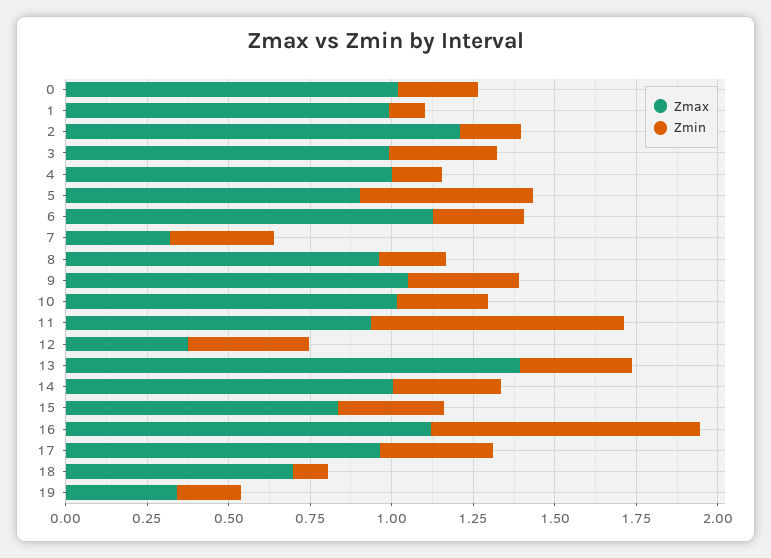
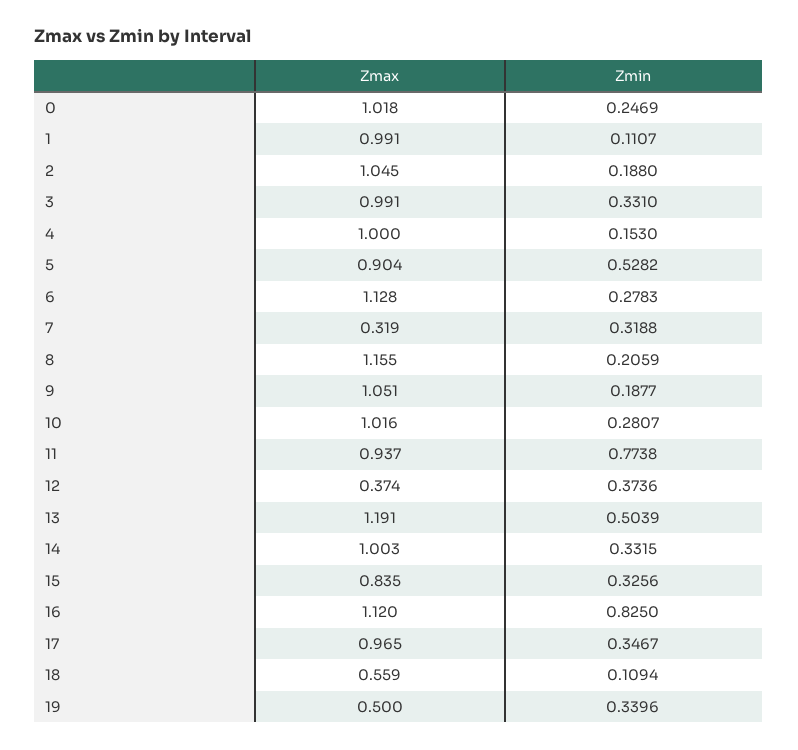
  {
    "Zmax": {
      "0": 1.018,
      "1": 0.991,
-     "2": 1.2,
+     "2": 1.045,
      "3": 0.991,
      "4": 1,
      "5": 0.904,
      "6": 1.128,
      "7": 0.319,
-     "8": 0.95,
+     "8": 1.155,
      "9": 1.051,
      "10": 1.016,
      "11": 0.937,
      "12": 0.374,
-     "13": 1.4,
+     "13": 1.191,
      "14": 1.003,
      "15": 0.835,
      "16": 1.12,
      "17": 0.965,
-     "18": 0.7,
+     "18": 0.559,
-     "19": 0.35
+     "19": 0.5
    },
    "Zmin": {
      "0": 0.2469,
      "1": 0.1107,
      "2": 0.188,
      "3": 0.331,
      "4": 0.153,
      "5": 0.5282,
      "6": 0.2783,
      "7": 0.3188,
      "8": 0.2059,
-     "9": 0.35,
+     "9": 0.1877,
      "10": 0.2807,
      "11": 0.7738,
      "12": 0.3736,
-     "13": 0.35,
+     "13": 0.5039,
      "14": 0.3315,
      "15": 0.3256,
      "16": 0.825,
      "17": 0.3467,
      "18": 0.1094,
-     "19": 0.2
+     "19": 0.3396
    }
  }

